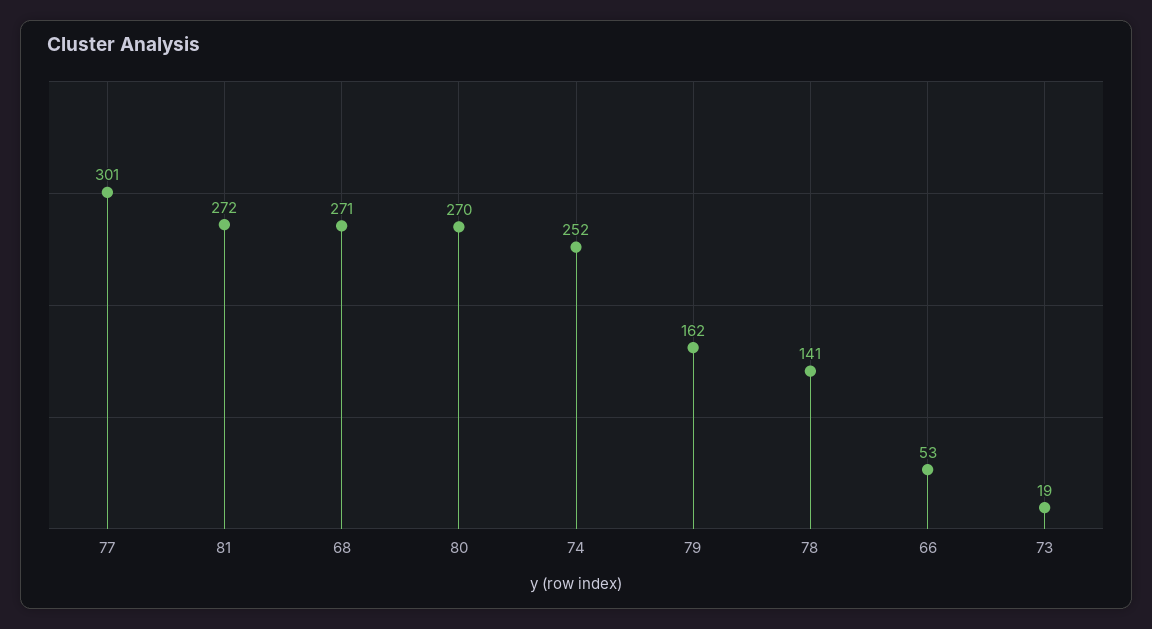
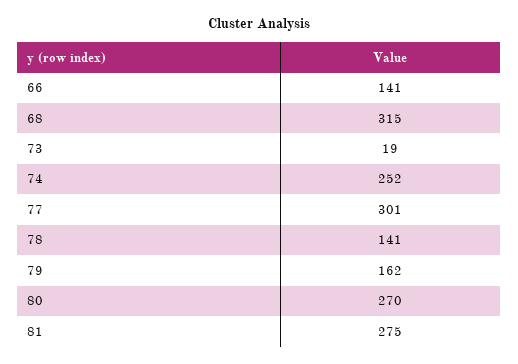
  {
    "77": 301,
-   "81": 272,
+   "81": 275,
-   "68": 271,
+   "68": 315,
    "80": 270,
    "74": 252,
    "79": 162,
    "78": 141,
-   "66": 53,
+   "66": 141,
    "73": 19
  }

